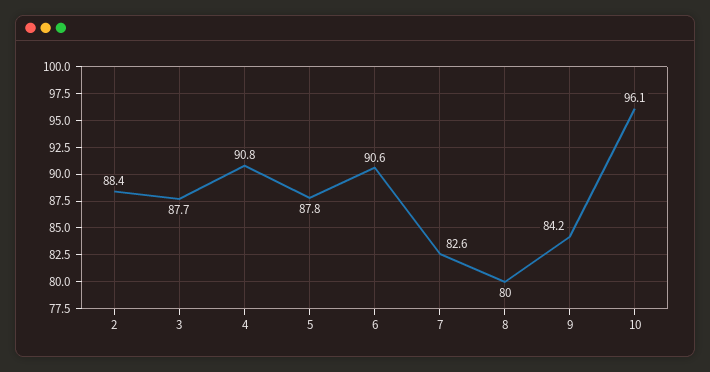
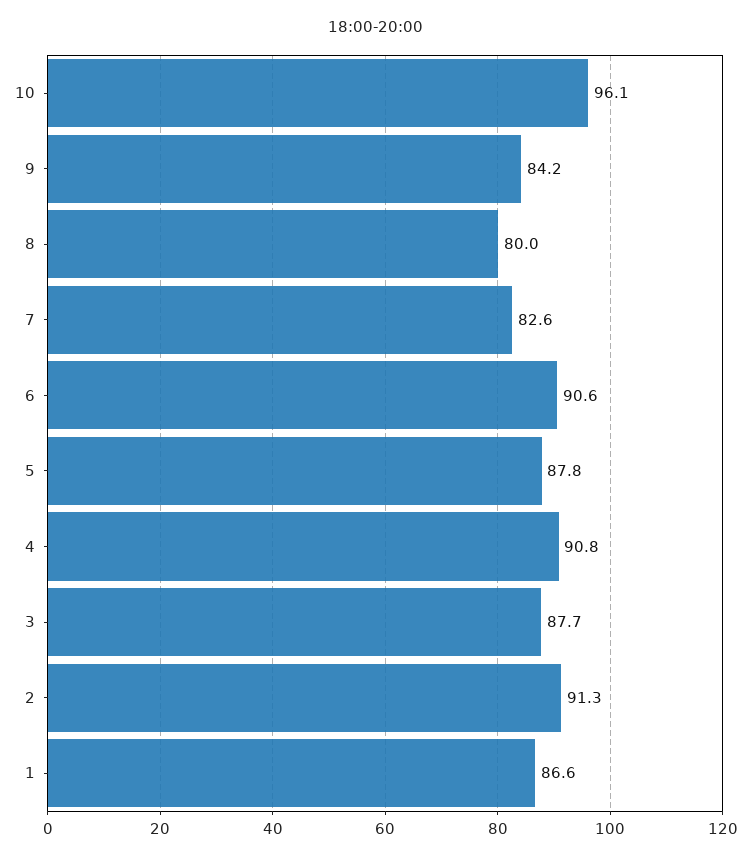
  {
-   "2": 88.4,
+   "2": 91.3,
    "3": 87.7,
    "4": 90.8,
    "5": 87.8,
    "6": 90.6,
    "7": 82.6,
    "8": 80,
    "9": 84.2,
-   "10": 96.1
+   "10": 96.1,
+   "1": 86.6
  }

